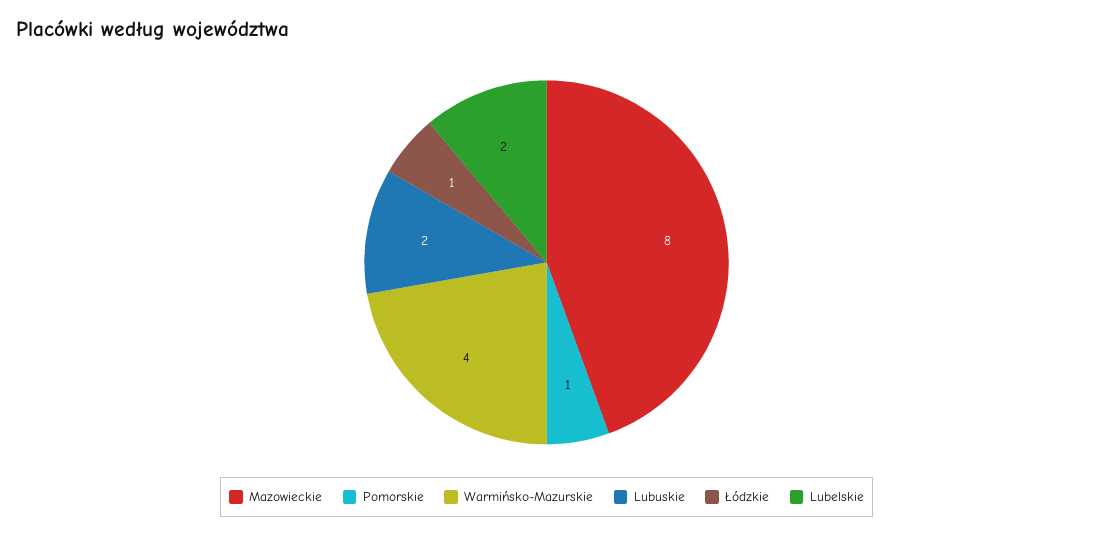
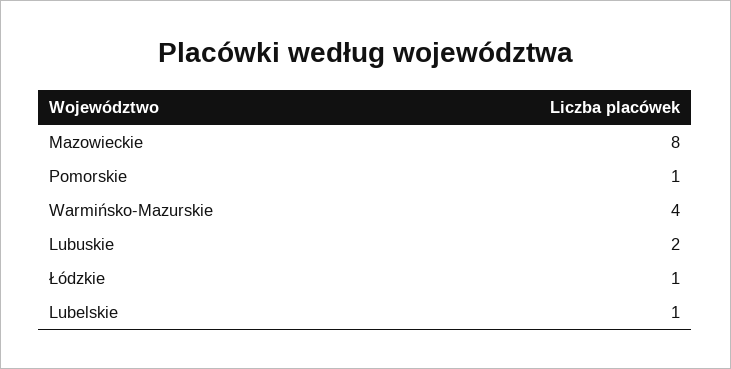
  {
    "Mazowieckie": 8,
    "Pomorskie": 1,
    "Warmińsko-Mazurskie": 4,
    "Lubuskie": 2,
    "Łódzkie": 1,
-   "Lubelskie": 2
+   "Lubelskie": 1
  }

